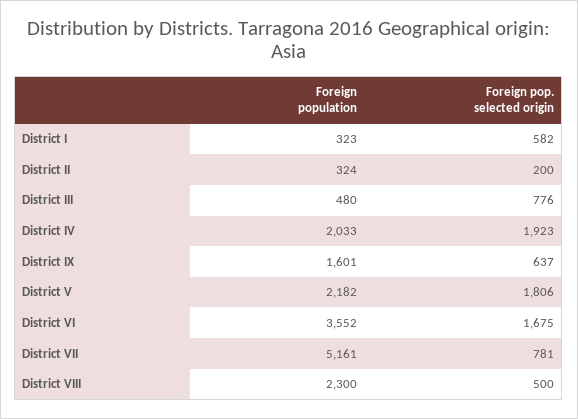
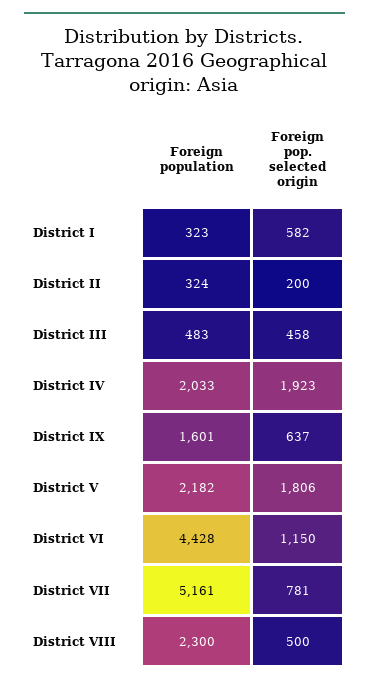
  {
    "Foreign population": {
      "District I": 323,
      "District II": 324,
-     "District III": 480,
+     "District III": 483,
      "District IV": 2033,
      "District IX": 1601,
      "District V": 2182,
-     "District VI": 3552,
+     "District VI": 4428,
      "District VII": 5161,
      "District VIII": 2300
    },
    "Foreign pop. selected origin": {
      "District I": 582,
      "District II": 200,
-     "District III": 776,
+     "District III": 458,
      "District IV": 1923,
      "District IX": 637,
      "District V": 1806,
-     "District VI": 1675,
+     "District VI": 1150,
      "District VII": 781,
      "District VIII": 500
    }
  }

